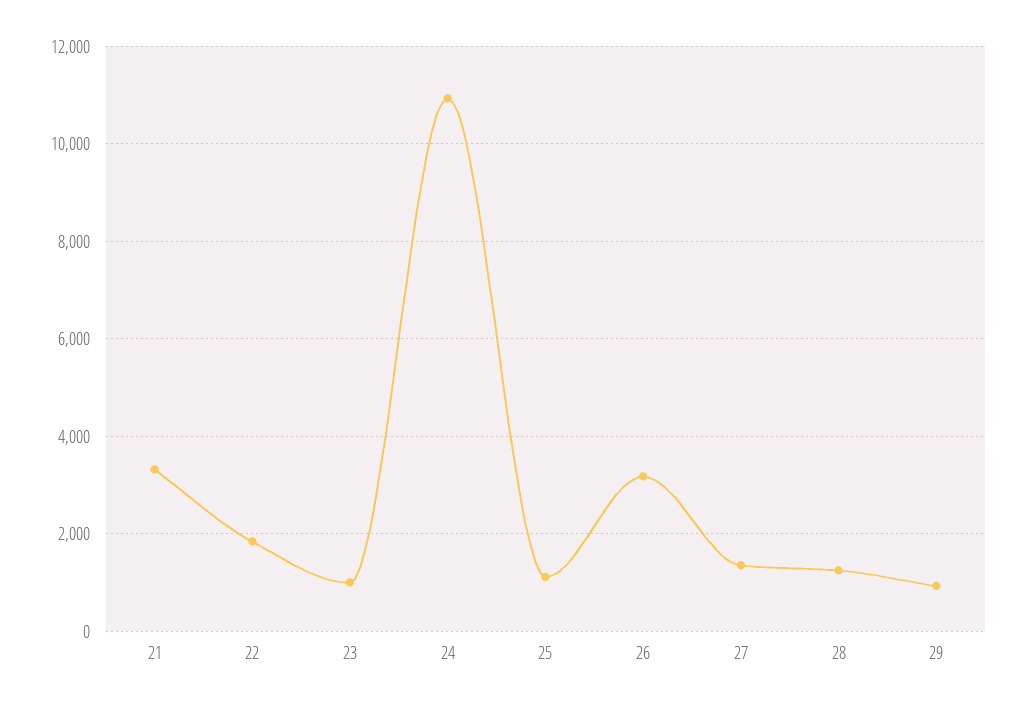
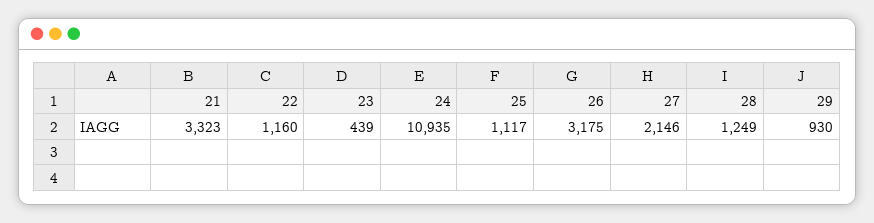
  {
    "21": 3323,
-   "22": 1800,
+   "22": 1160,
-   "23": 1000,
+   "23": 439,
    "24": 10935,
    "25": 1117,
    "26": 3175,
-   "27": 1400,
+   "27": 2146,
    "28": 1249,
    "29": 930
  }

